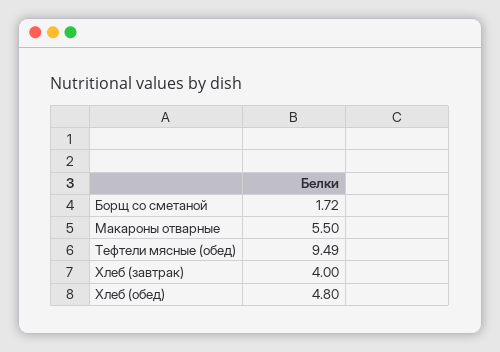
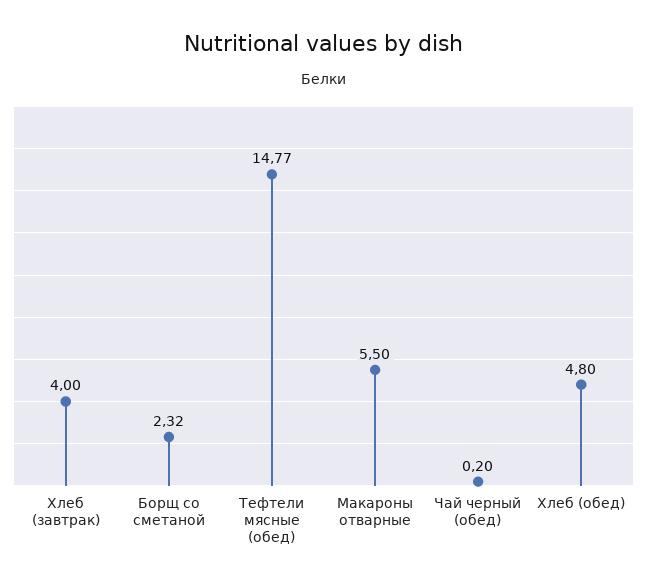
  {
-   "Борщ со сметаной": 1.72,
+   "Борщ со сметаной": 2.32,
    "Макароны отварные": 5.5,
-   "Тефтели мясные (обед)": 9.49,
+   "Тефтели мясные (обед)": 14.77,
    "Хлеб (завтрак)": 4,
-   "Хлеб (обед)": 4.8
+   "Хлеб (обед)": 4.8,
+   "Чай черный (обед)": 0.2
  }

